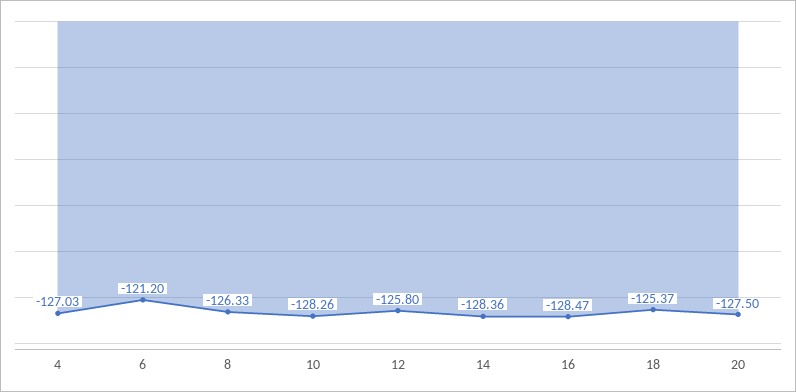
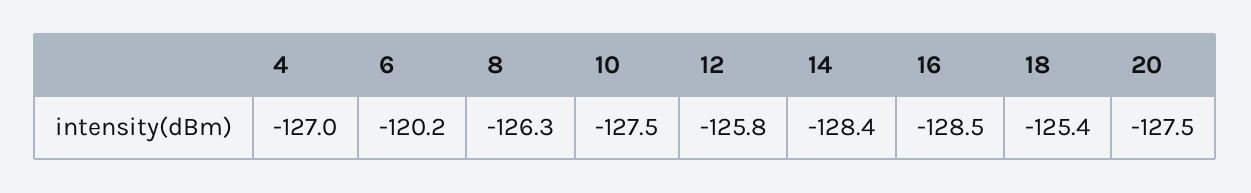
  {
    "4": -127.03,
-   "6": -121.2,
+   "6": -120.2,
    "8": -126.33,
-   "10": -128.26,
+   "10": -127.5,
    "12": -125.8,
    "14": -128.36,
    "16": -128.47,
    "18": -125.37,
    "20": -127.5
  }

